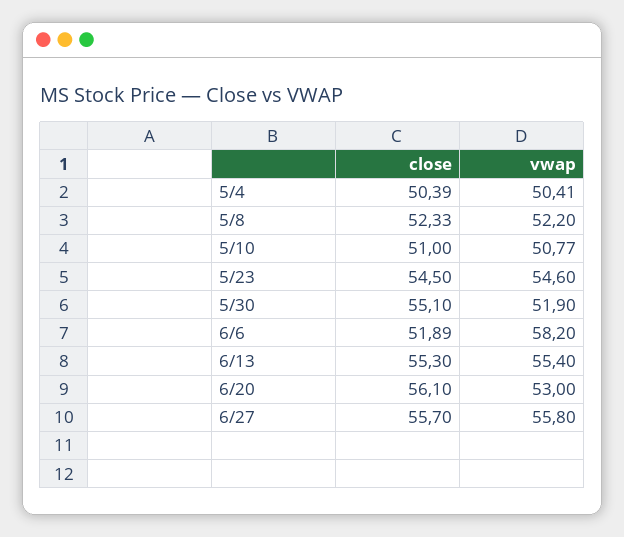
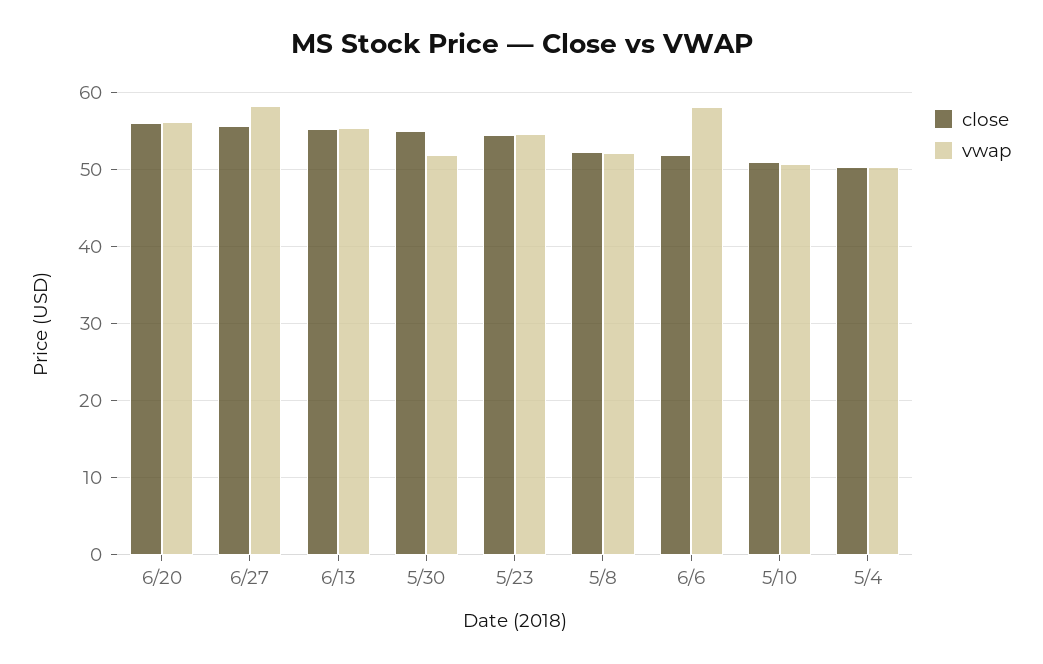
  {
    "close": {
      "5/4": 50.39,
      "5/8": 52.33,
      "5/10": 51,
      "5/23": 54.5,
      "5/30": 55.1,
      "6/6": 51.89,
      "6/13": 55.3,
      "6/20": 56.1,
      "6/27": 55.7
    },
    "vwap": {
      "5/4": 50.41,
      "5/8": 52.2,
      "5/10": 50.77,
      "5/23": 54.6,
      "5/30": 51.9,
      "6/6": 58.2,
      "6/13": 55.4,
-     "6/20": 53,
+     "6/20": 56,
-     "6/27": 55.8
+     "6/27": 58
    }
  }

